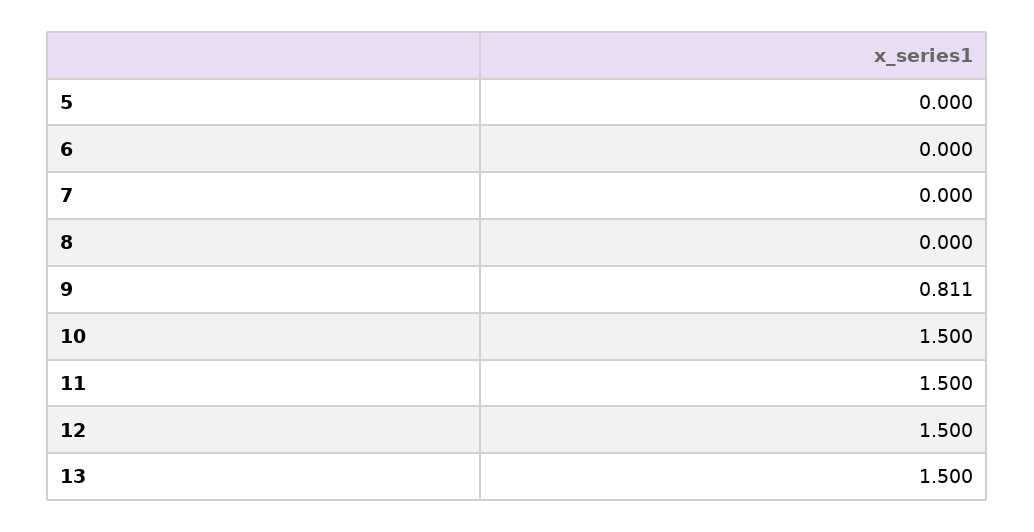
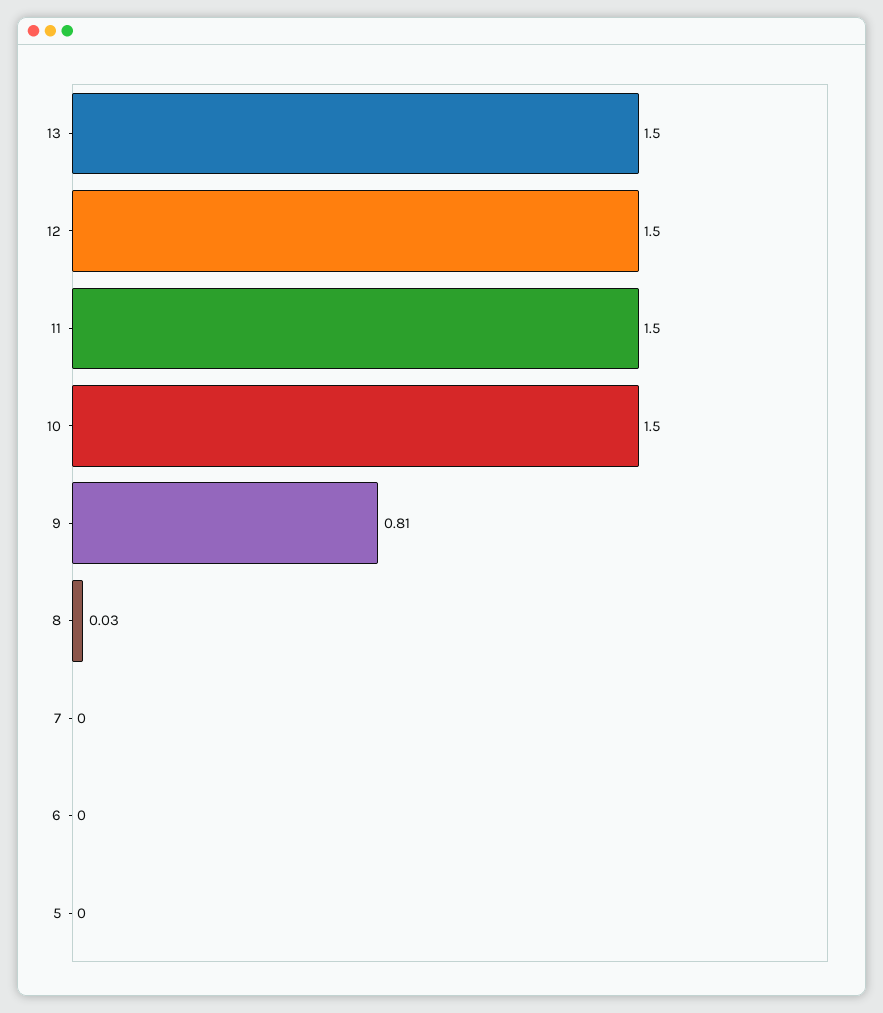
  {
    "5": 0,
    "6": 0,
    "7": 0,
-   "8": 0,
+   "8": 0.03,
    "9": 0.811,
    "10": 1.5,
    "11": 1.5,
    "12": 1.5,
    "13": 1.5
  }

